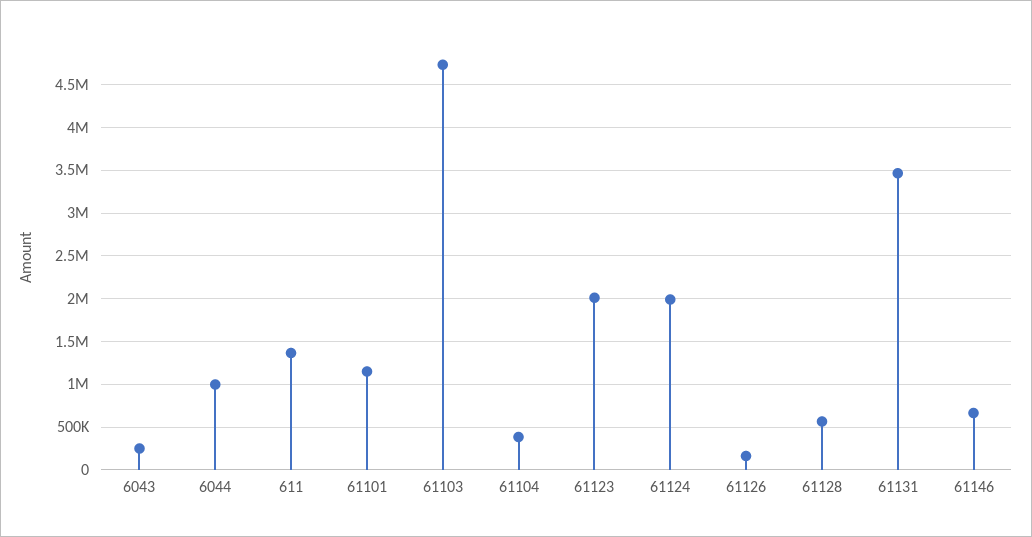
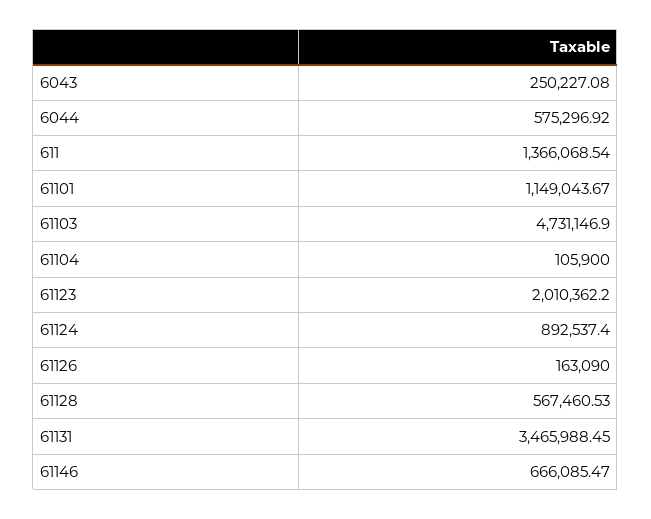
  {
    "6043": 250227.08,
-   "6044": 1000000,
+   "6044": 575296.92,
    "611": 1366068.54,
    "61101": 1149043.67,
    "61103": 4731146.9,
-   "61104": 400000,
+   "61104": 105900,
    "61123": 2010362.2,
-   "61124": 2000000,
+   "61124": 892537.4,
    "61126": 163090,
    "61128": 567460.53,
    "61131": 3465988.45,
    "61146": 666085.47
  }

